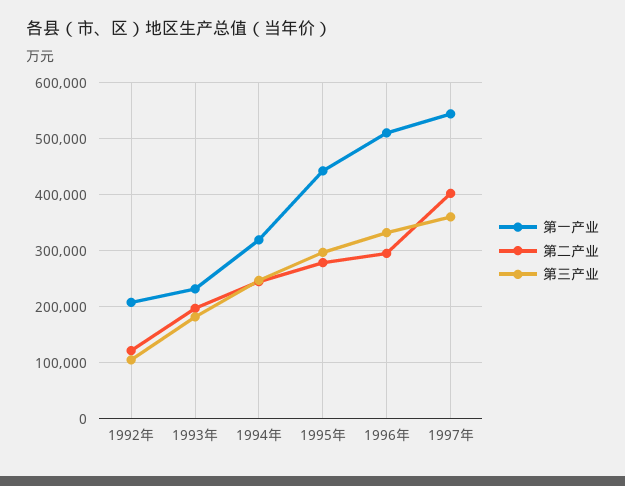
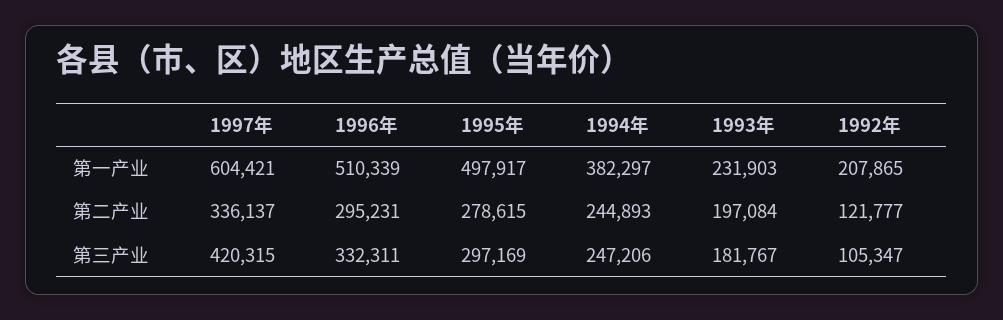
  {
    "第一产业": {
      "1992年": 207865,
      "1993年": 231903,
-     "1994年": 320000,
+     "1994年": 382297,
-     "1995年": 440000,
+     "1995年": 497917,
      "1996年": 510339,
-     "1997年": 540000
+     "1997年": 604421
    },
    "第二产业": {
      "1992年": 121777,
      "1993年": 197084,
      "1994年": 244893,
      "1995年": 278615,
      "1996年": 295231,
-     "1997年": 400000
+     "1997年": 336137
    },
    "第三产业": {
      "1992年": 105347,
      "1993年": 181767,
      "1994年": 247206,
      "1995年": 297169,
      "1996年": 332311,
-     "1997年": 360000
+     "1997年": 420315
    }
  }

